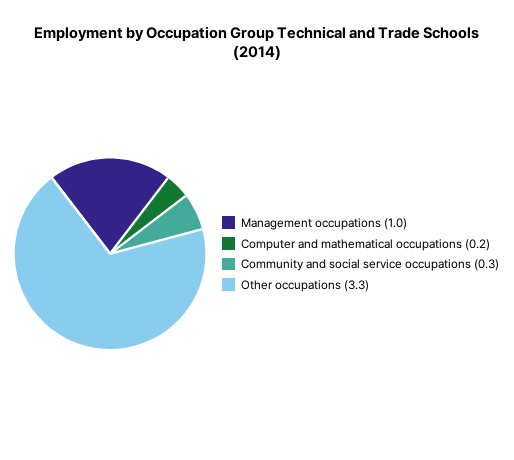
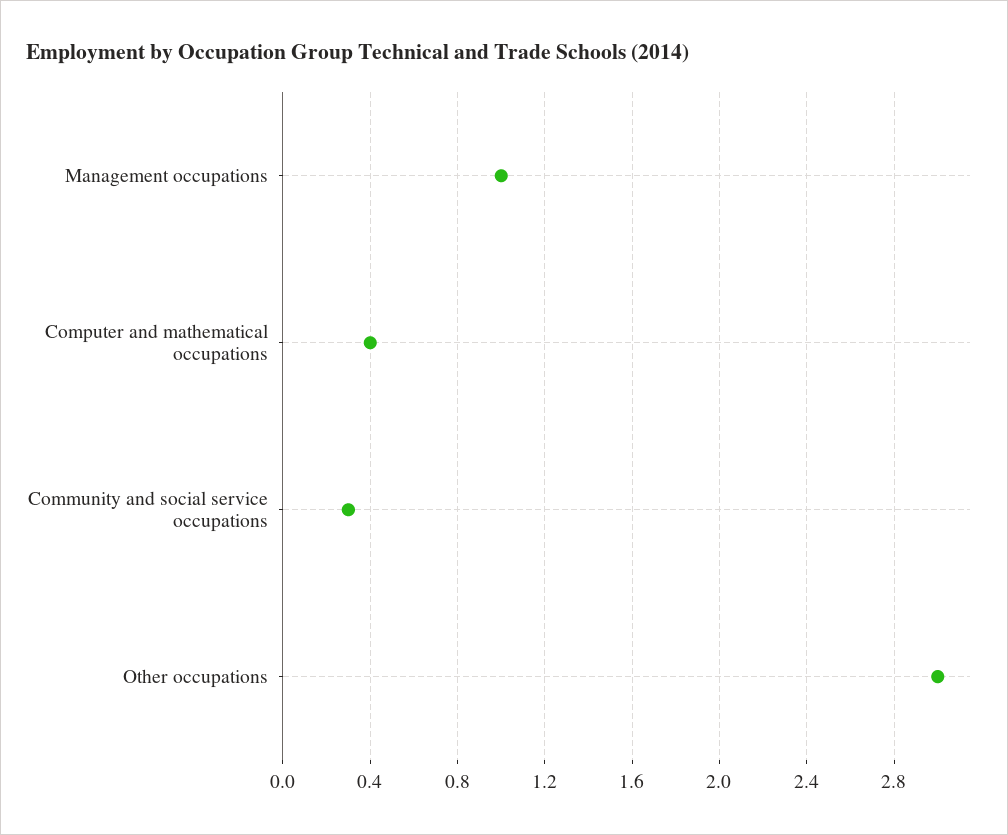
  {
    "Management occupations": 1,
-   "Computer and mathematical occupations": 0.2,
+   "Computer and mathematical occupations": 0.4,
    "Community and social service occupations": 0.3,
-   "Other occupations": 3.3
+   "Other occupations": 3
  }

